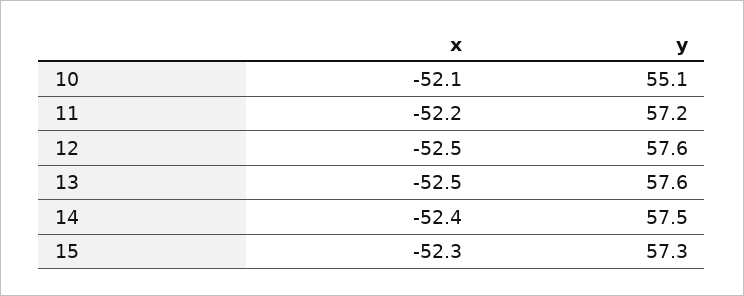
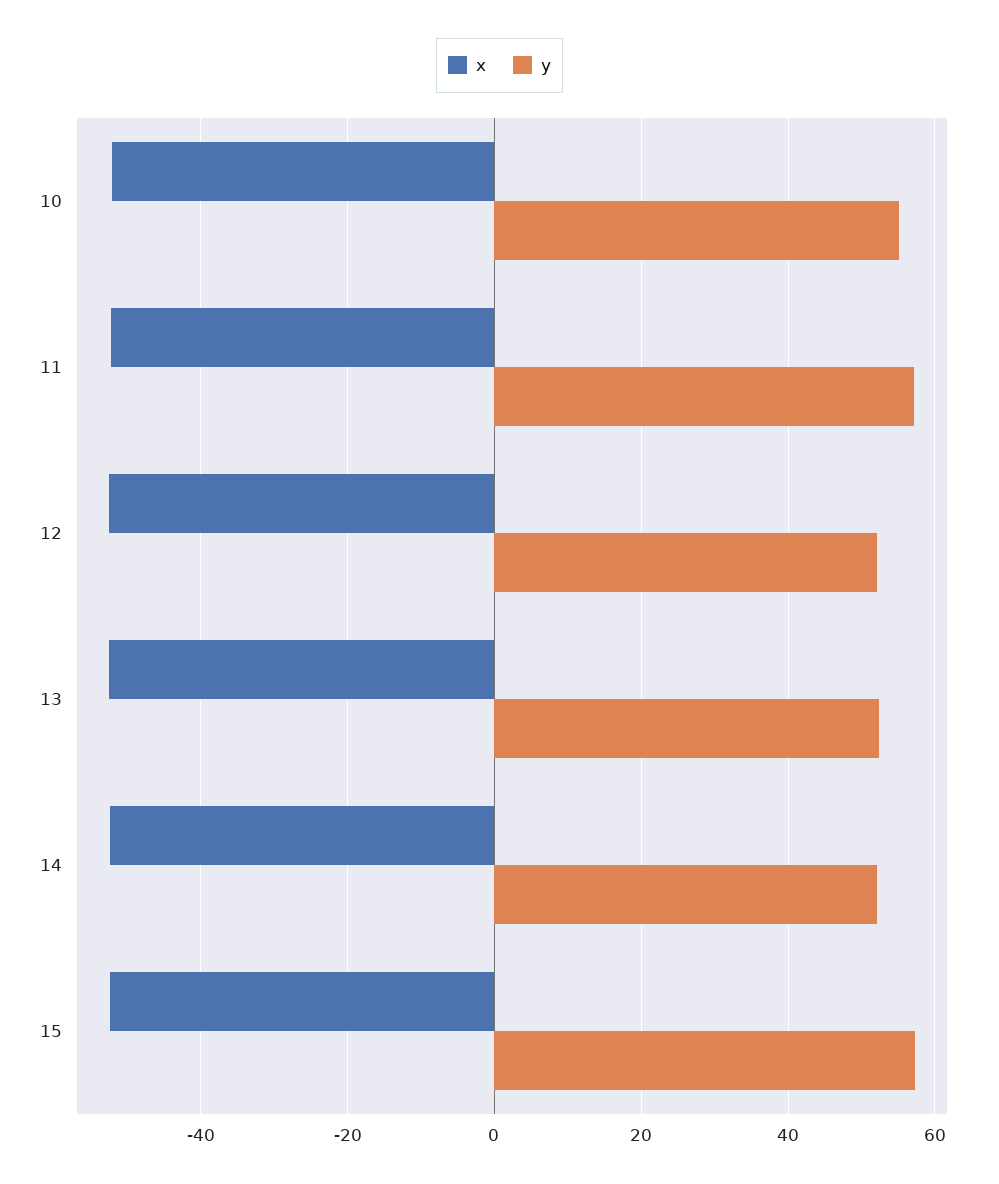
  {
    "x": {
      "10": -52.1,
      "11": -52.2,
      "12": -52.5,
      "13": -52.5,
      "14": -52.4,
      "15": -52.3
    },
    "y": {
      "10": 55.1,
      "11": 57.2,
-     "12": 57.6,
+     "12": 52,
-     "13": 57.6,
+     "13": 52,
-     "14": 57.5,
+     "14": 52,
      "15": 57.3
    }
  }

